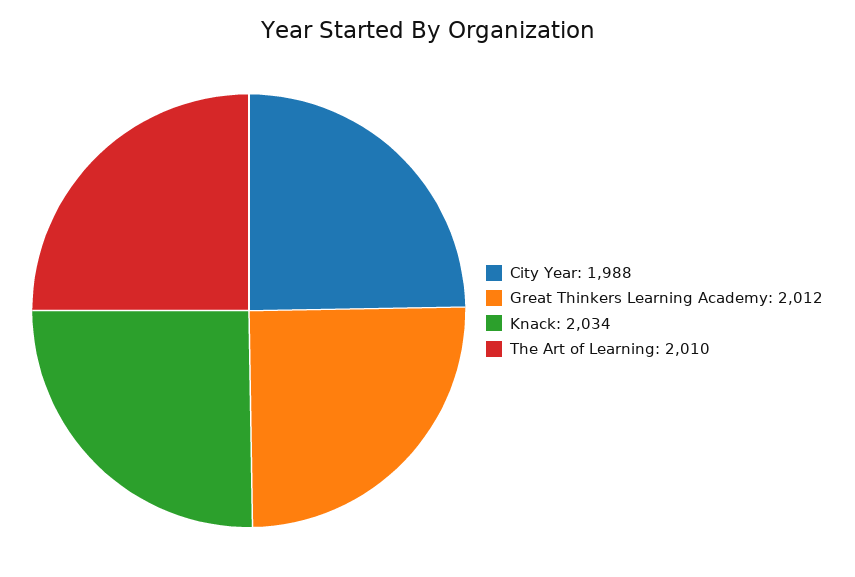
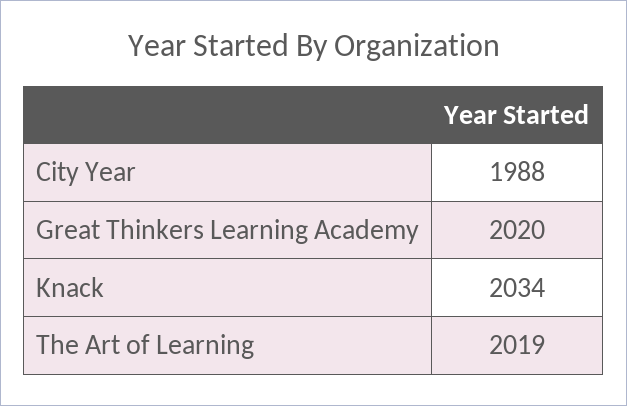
  {
    "City Year": 1988,
-   "Great Thinkers Learning Academy": 2012,
+   "Great Thinkers Learning Academy": 2020,
    "Knack": 2034,
-   "The Art of Learning": 2010
+   "The Art of Learning": 2019
  }

